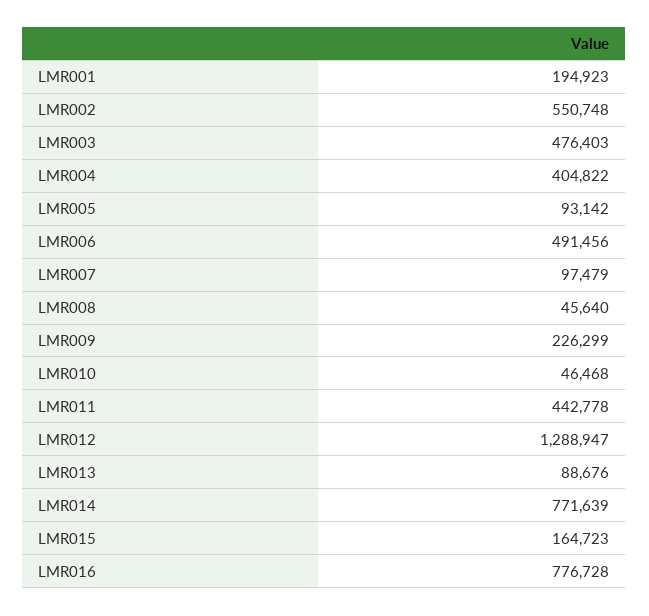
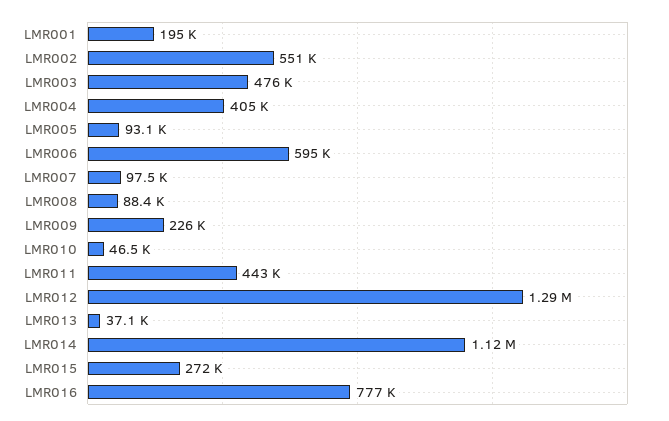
  {
    "LMR001": 194923,
    "LMR002": 550748,
    "LMR003": 476403,
    "LMR004": 404822,
    "LMR005": 93142,
-   "LMR006": 491456,
+   "LMR006": 595000,
    "LMR007": 97479,
-   "LMR008": 45640,
+   "LMR008": 88400,
    "LMR009": 226299,
    "LMR010": 46468,
    "LMR011": 442778,
    "LMR012": 1288947,
-   "LMR013": 88676,
+   "LMR013": 37100,
-   "LMR014": 771639,
+   "LMR014": 1120000,
-   "LMR015": 164723,
+   "LMR015": 272000,
    "LMR016": 776728
  }

